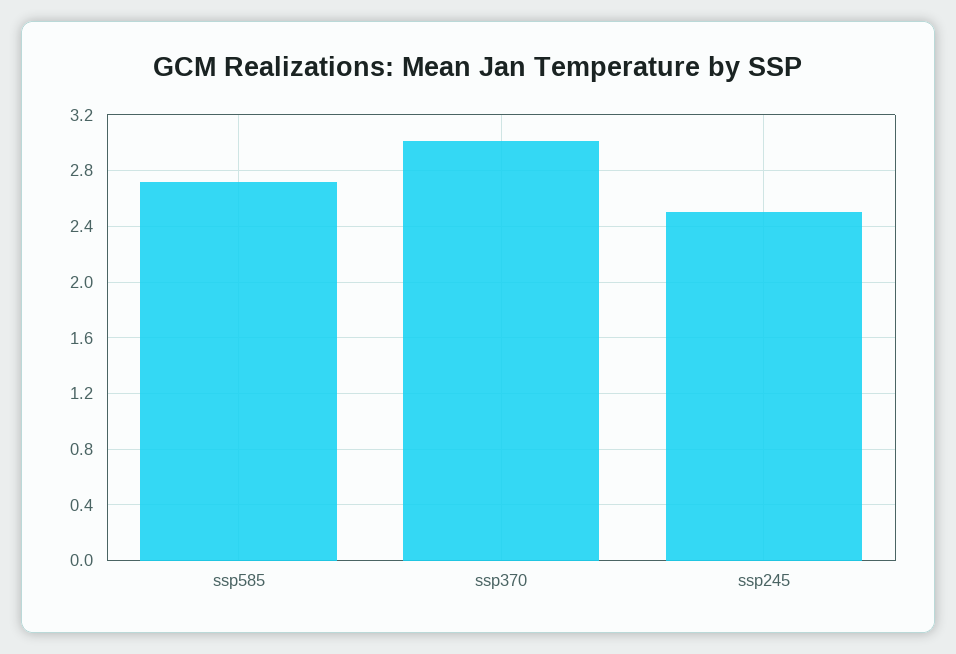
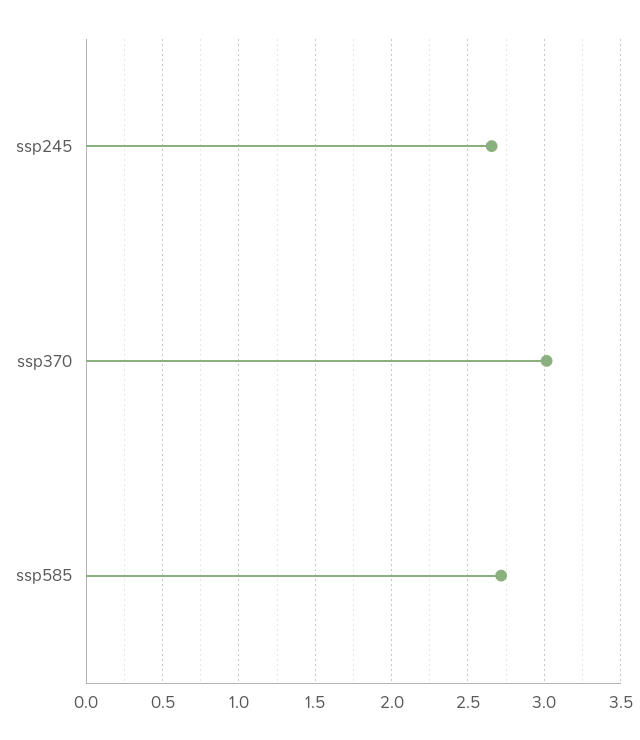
  {
    "ssp585": 2.7,
    "ssp370": 3,
-   "ssp245": 2.5
+   "ssp245": 2.65
  }

